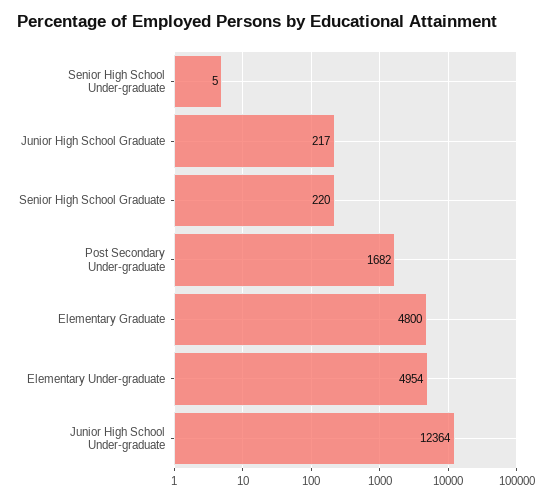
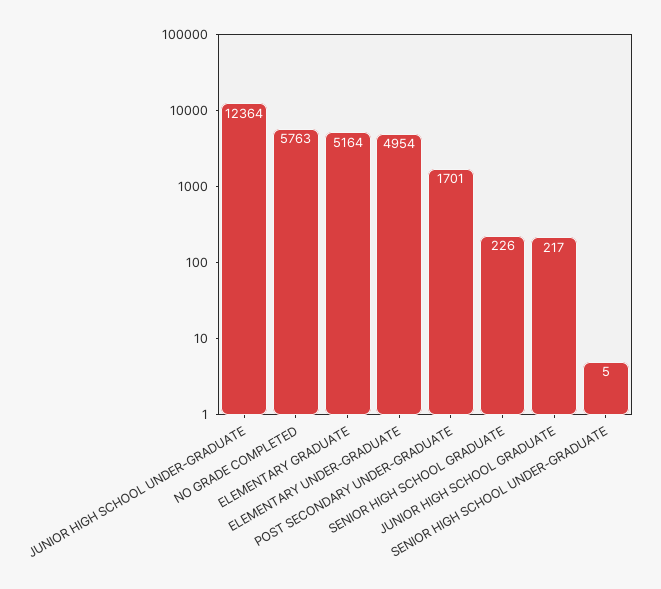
  {
    "Senior High School Under-graduate": 5,
    "Junior High School Graduate": 217,
-   "Senior High School Graduate": 220,
+   "Senior High School Graduate": 226,
-   "Post Secondary Under-graduate": 1682,
+   "Post Secondary Under-graduate": 1701,
-   "Elementary Graduate": 4800,
+   "Elementary Graduate": 5164,
    "Elementary Under-graduate": 4954,
-   "Junior High School Under-graduate": 12364
+   "Junior High School Under-graduate": 12364,
+   "NO GRADE COMPLETED": 5763
  }

